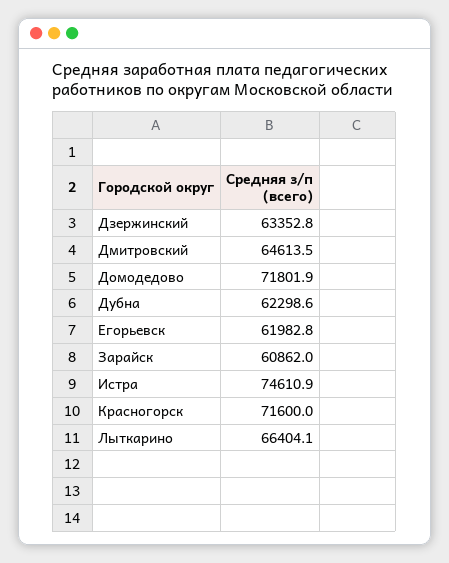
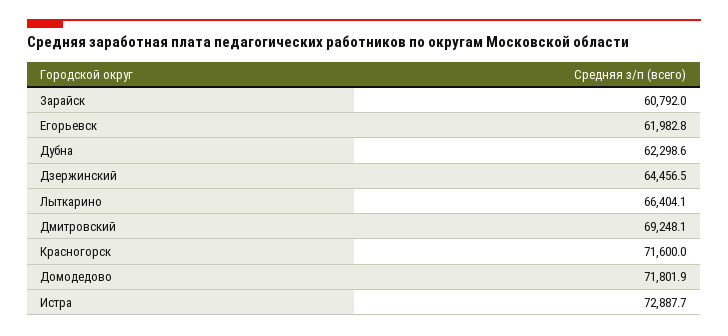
  {
-   "Дзержинский": 63352.8,
+   "Дзержинский": 64456.5,
-   "Дмитровский": 64613.5,
+   "Дмитровский": 69248.1,
    "Домодедово": 71801.9,
    "Дубна": 62298.6,
    "Егорьевск": 61982.8,
-   "Зарайск": 60862,
+   "Зарайск": 60792,
-   "Истра": 74610.9,
+   "Истра": 72887.7,
    "Красногорск": 71600,
    "Лыткарино": 66404.1
  }

